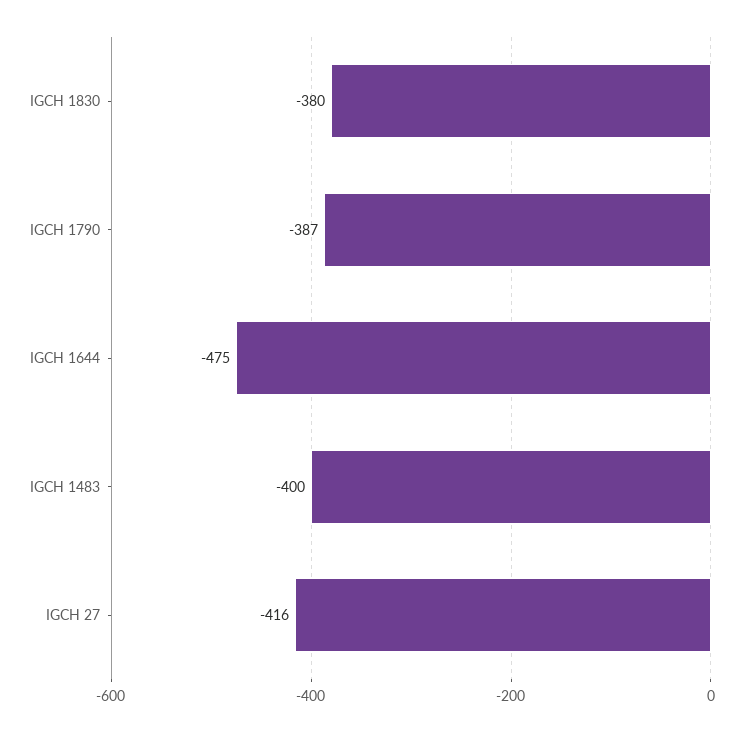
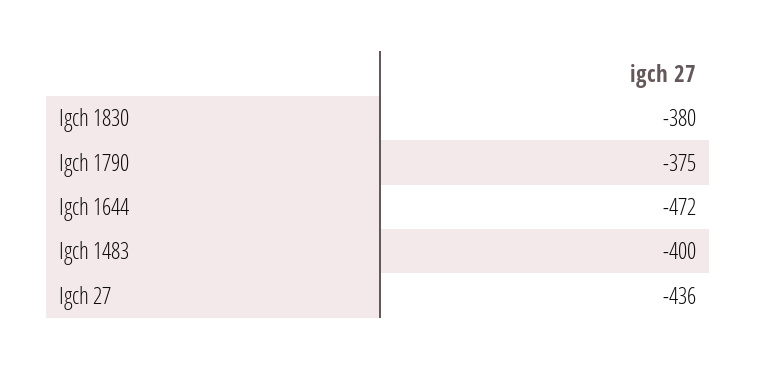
  {
    "IGCH 1830": -380,
-   "IGCH 1790": -387,
+   "IGCH 1790": -375,
-   "IGCH 1644": -475,
+   "IGCH 1644": -472,
    "IGCH 1483": -400,
-   "IGCH 27": -416
+   "IGCH 27": -436
  }

